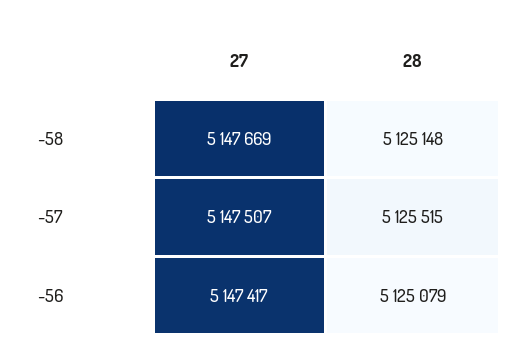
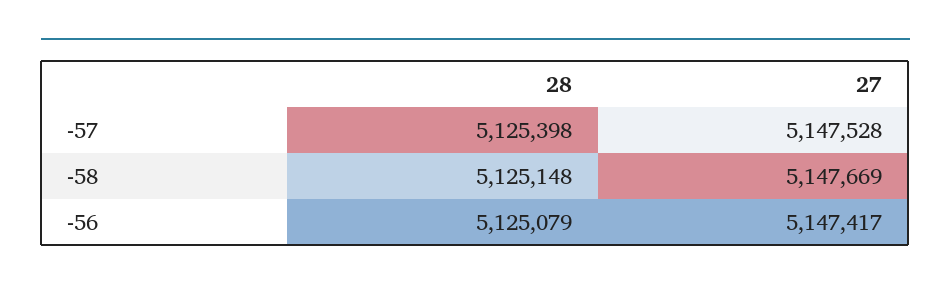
  {
    "27": {
      "-58": 5147669,
-     "-57": 5147507,
+     "-57": 5147528,
      "-56": 5147417
    },
    "28": {
      "-58": 5125148,
-     "-57": 5125515,
+     "-57": 5125398,
      "-56": 5125079
    }
  }

